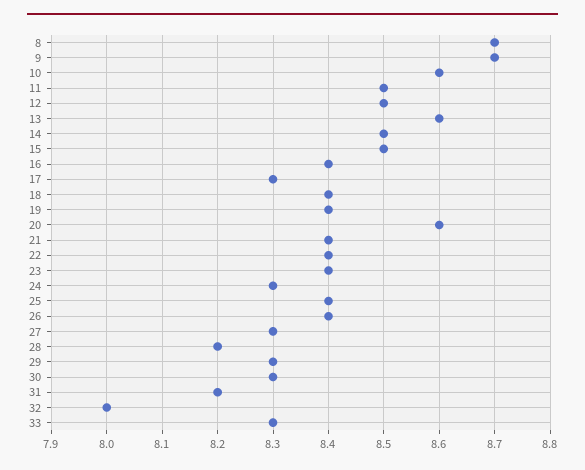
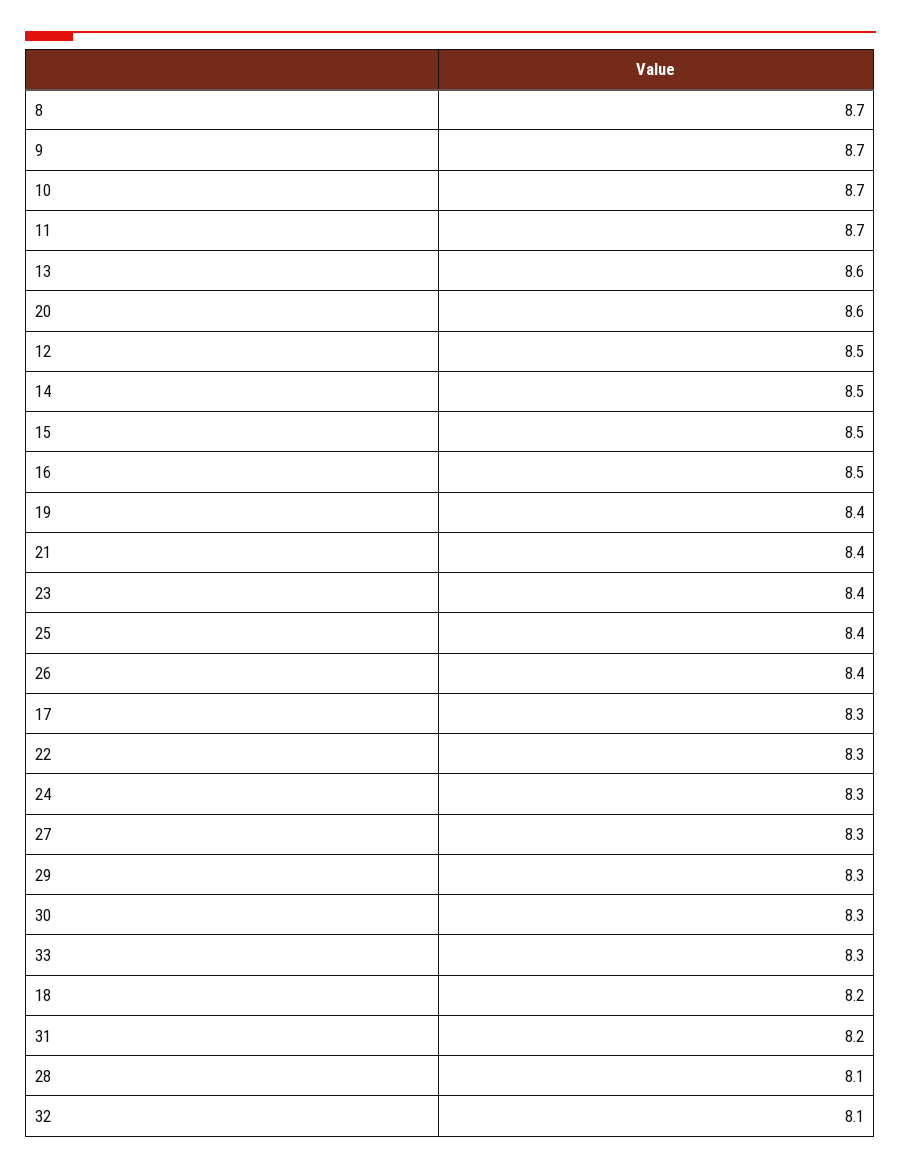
  {
    "8": 8.7,
    "9": 8.7,
-   "10": 8.6,
+   "10": 8.7,
-   "11": 8.5,
+   "11": 8.7,
    "12": 8.5,
    "13": 8.6,
    "14": 8.5,
    "15": 8.5,
-   "16": 8.4,
+   "16": 8.5,
    "17": 8.3,
-   "18": 8.4,
+   "18": 8.2,
    "19": 8.4,
    "20": 8.6,
    "21": 8.4,
-   "22": 8.4,
+   "22": 8.3,
    "23": 8.4,
    "24": 8.3,
    "25": 8.4,
    "26": 8.4,
    "27": 8.3,
-   "28": 8.2,
+   "28": 8.1,
    "29": 8.3,
    "30": 8.3,
    "31": 8.2,
-   "32": 8,
+   "32": 8.1,
    "33": 8.3
  }

